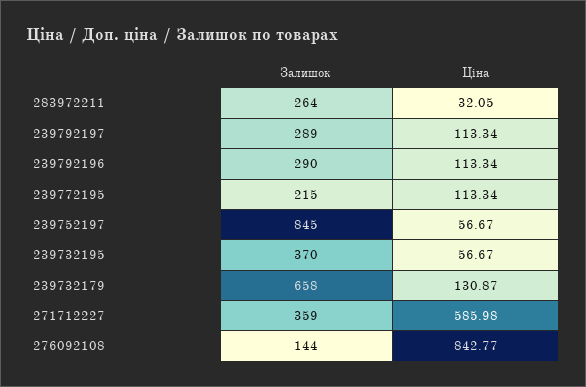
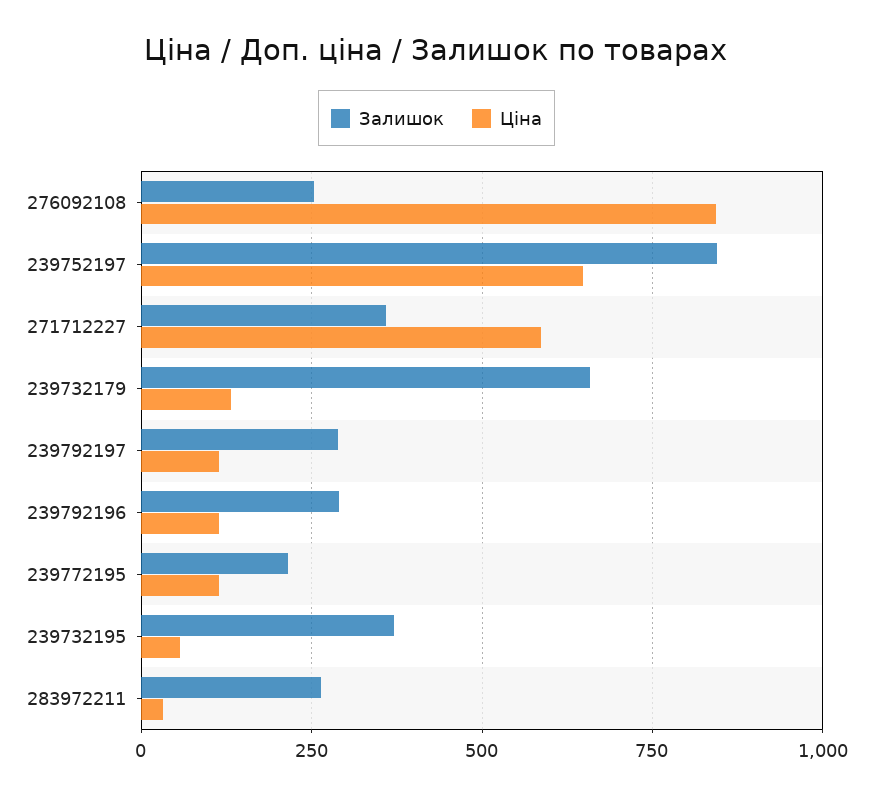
  {
    "Залишок": {
      "283972211": 264,
      "239792197": 289,
      "239792196": 290,
      "239772195": 215,
      "239752197": 845,
      "239732195": 370,
      "239732179": 658,
      "271712227": 359,
-     "276092108": 144
+     "276092108": 250
    },
    "Ціна": {
      "283972211": 32.05,
      "239792197": 113.34,
      "239792196": 113.34,
      "239772195": 113.34,
-     "239752197": 56.67,
+     "239752197": 650,
      "239732195": 56.67,
      "239732179": 130.87,
      "271712227": 585.98,
      "276092108": 842.77
    }
  }

